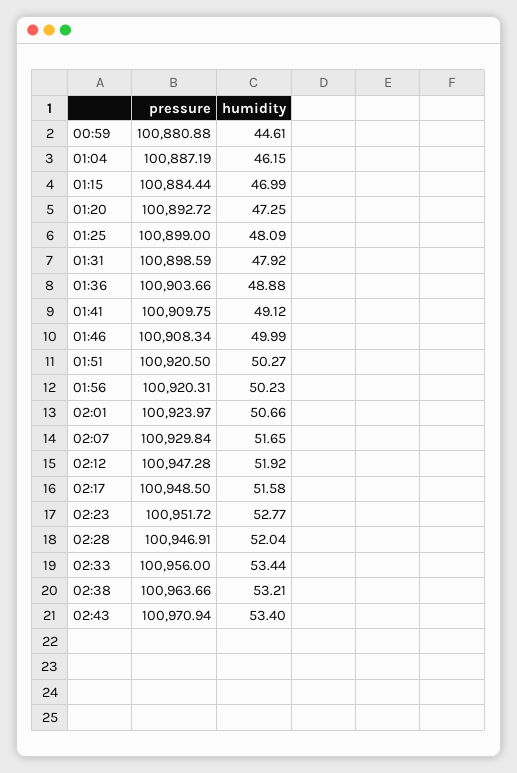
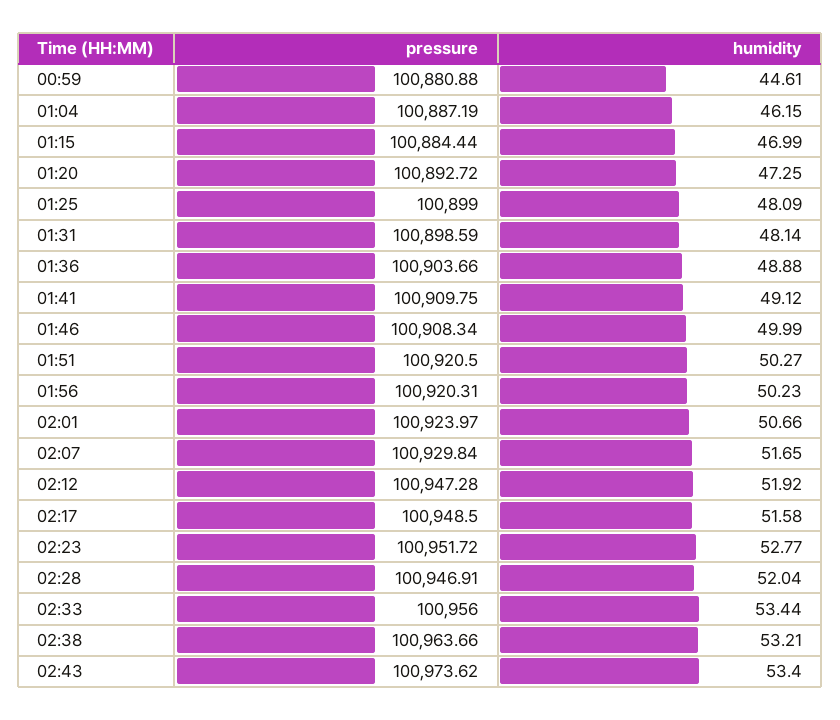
  {
    "pressure": {
      "00:59": 100880.88,
      "01:04": 100887.19,
      "01:15": 100884.44,
      "01:20": 100892.72,
      "01:25": 100899,
      "01:31": 100898.59,
      "01:36": 100903.66,
      "01:41": 100909.75,
      "01:46": 100908.34,
      "01:51": 100920.5,
      "01:56": 100920.31,
      "02:01": 100923.97,
      "02:07": 100929.84,
      "02:12": 100947.28,
      "02:17": 100948.5,
      "02:23": 100951.72,
      "02:28": 100946.91,
      "02:33": 100956,
      "02:38": 100963.66,
-     "02:43": 100970.94
+     "02:43": 100973.62
    },
    "humidity": {
      "00:59": 44.61,
      "01:04": 46.15,
      "01:15": 46.99,
      "01:20": 47.25,
      "01:25": 48.09,
-     "01:31": 47.92,
+     "01:31": 48.14,
      "01:36": 48.88,
      "01:41": 49.12,
      "01:46": 49.99,
      "01:51": 50.27,
      "01:56": 50.23,
      "02:01": 50.66,
      "02:07": 51.65,
      "02:12": 51.92,
      "02:17": 51.58,
      "02:23": 52.77,
      "02:28": 52.04,
      "02:33": 53.44,
      "02:38": 53.21,
      "02:43": 53.4
    }
  }

